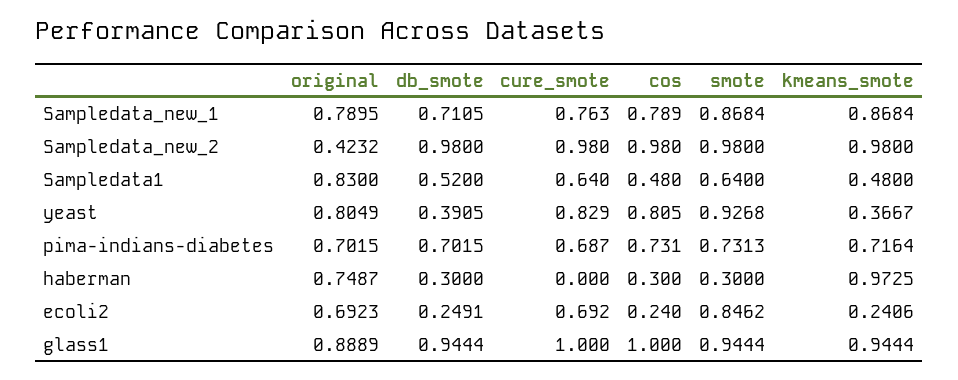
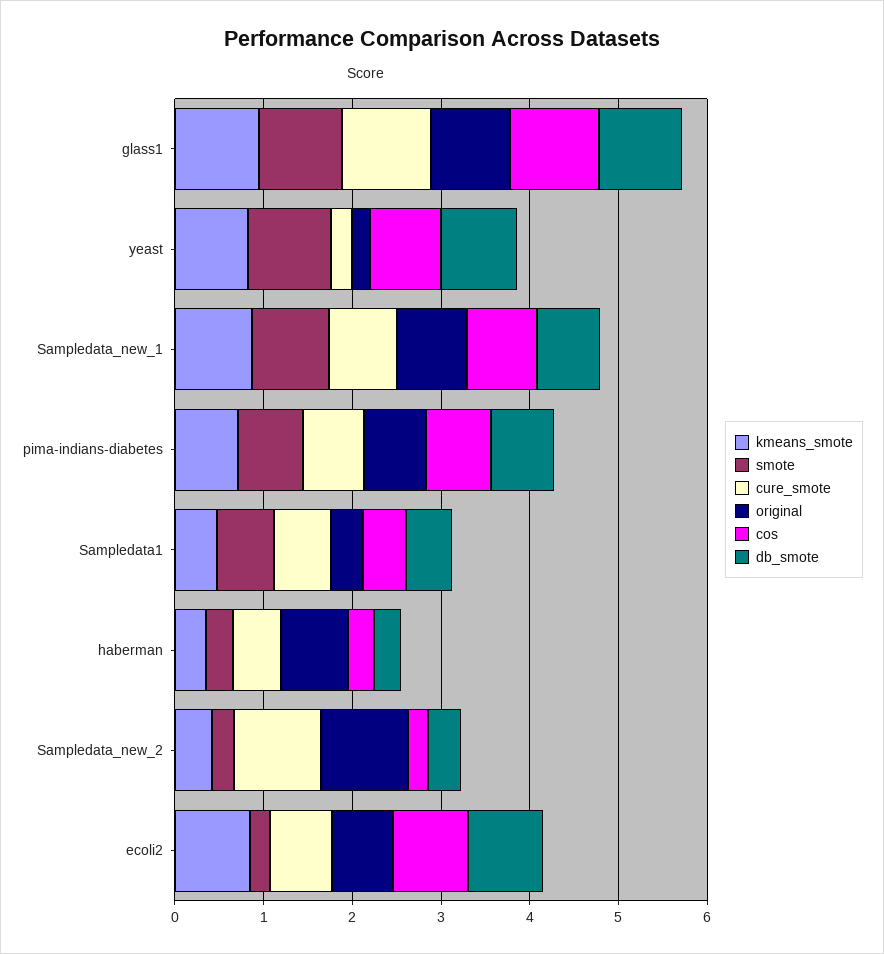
  {
    "original": {
      "Sampledata_new_1": 0.7895,
-     "Sampledata_new_2": 0.4232,
+     "Sampledata_new_2": 1,
-     "Sampledata1": 0.83,
+     "Sampledata1": 0.4,
-     "yeast": 0.8049,
+     "yeast": 0.2,
      "pima-indians-diabetes": 0.7015,
      "haberman": 0.7487,
      "ecoli2": 0.6923,
      "glass1": 0.8889
    },
    "db_smote": {
      "Sampledata_new_1": 0.7105,
-     "Sampledata_new_2": 0.98,
+     "Sampledata_new_2": 0.4,
      "Sampledata1": 0.52,
-     "yeast": 0.3905,
+     "yeast": 0.8,
      "pima-indians-diabetes": 0.7015,
      "haberman": 0.3,
-     "ecoli2": 0.2491,
+     "ecoli2": 0.8,
      "glass1": 0.9444
    },
    "cure_smote": {
      "Sampledata_new_1": 0.763,
      "Sampledata_new_2": 0.98,
      "Sampledata1": 0.64,
-     "yeast": 0.829,
+     "yeast": 0.2,
      "pima-indians-diabetes": 0.687,
-     "haberman": 0,
+     "haberman": 0.6,
      "ecoli2": 0.692,
      "glass1": 1
    },
    "cos": {
      "Sampledata_new_1": 0.789,
-     "Sampledata_new_2": 0.98,
+     "Sampledata_new_2": 0.2,
      "Sampledata1": 0.48,
      "yeast": 0.805,
      "pima-indians-diabetes": 0.731,
      "haberman": 0.3,
-     "ecoli2": 0.24,
+     "ecoli2": 0.8,
      "glass1": 1
    },
    "smote": {
      "Sampledata_new_1": 0.8684,
-     "Sampledata_new_2": 0.98,
+     "Sampledata_new_2": 0.2,
      "Sampledata1": 0.64,
      "yeast": 0.9268,
      "pima-indians-diabetes": 0.7313,
      "haberman": 0.3,
-     "ecoli2": 0.8462,
+     "ecoli2": 0.2,
      "glass1": 0.9444
    },
    "kmeans_smote": {
      "Sampledata_new_1": 0.8684,
-     "Sampledata_new_2": 0.98,
+     "Sampledata_new_2": 0.4,
      "Sampledata1": 0.48,
-     "yeast": 0.3667,
+     "yeast": 0.8,
      "pima-indians-diabetes": 0.7164,
-     "haberman": 0.9725,
+     "haberman": 0.4,
-     "ecoli2": 0.2406,
+     "ecoli2": 0.8,
      "glass1": 0.9444
    }
  }

